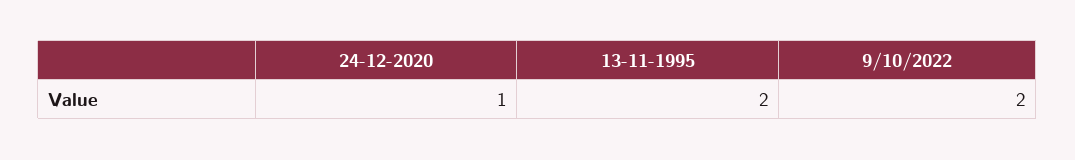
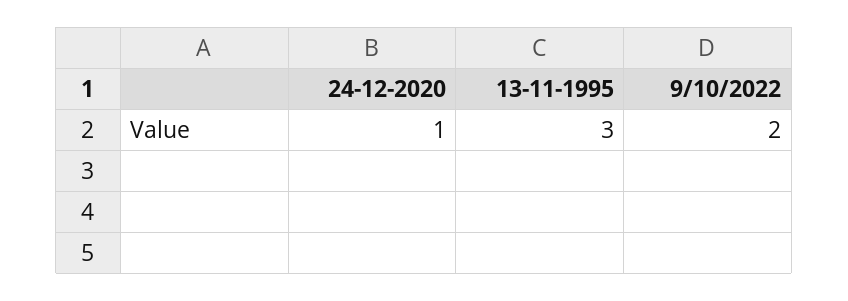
  {
    "24-12-2020": 1,
-   "13-11-1995": 2,
+   "13-11-1995": 3,
    "9/10/2022": 2
  }

